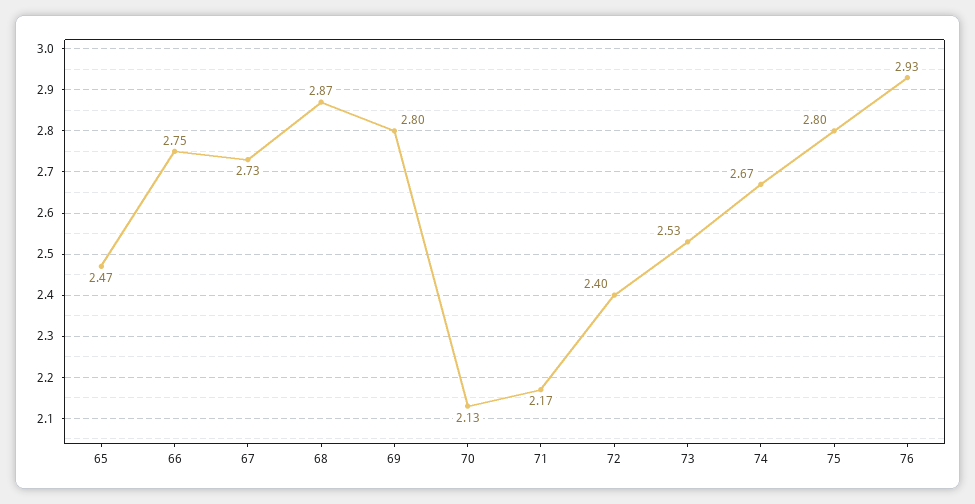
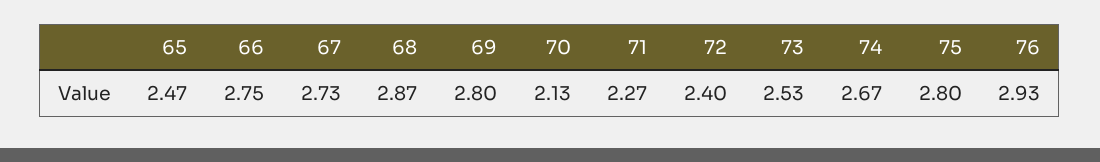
  {
    "65": 2.47,
    "66": 2.75,
    "67": 2.73,
    "68": 2.87,
    "69": 2.8,
    "70": 2.13,
-   "71": 2.17,
+   "71": 2.27,
    "72": 2.4,
    "73": 2.53,
    "74": 2.67,
    "75": 2.8,
    "76": 2.93
  }

